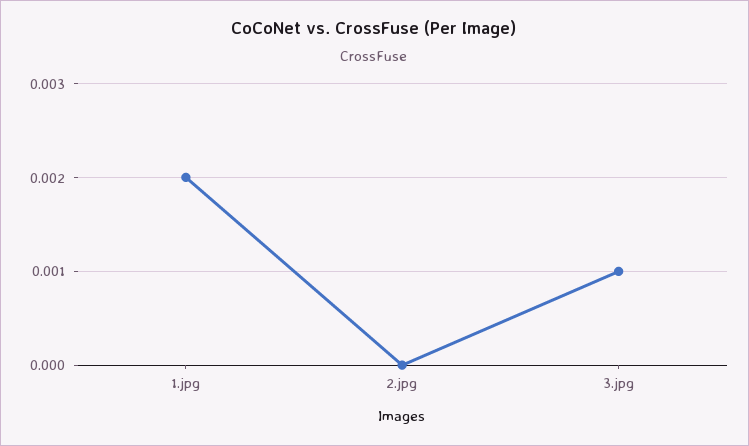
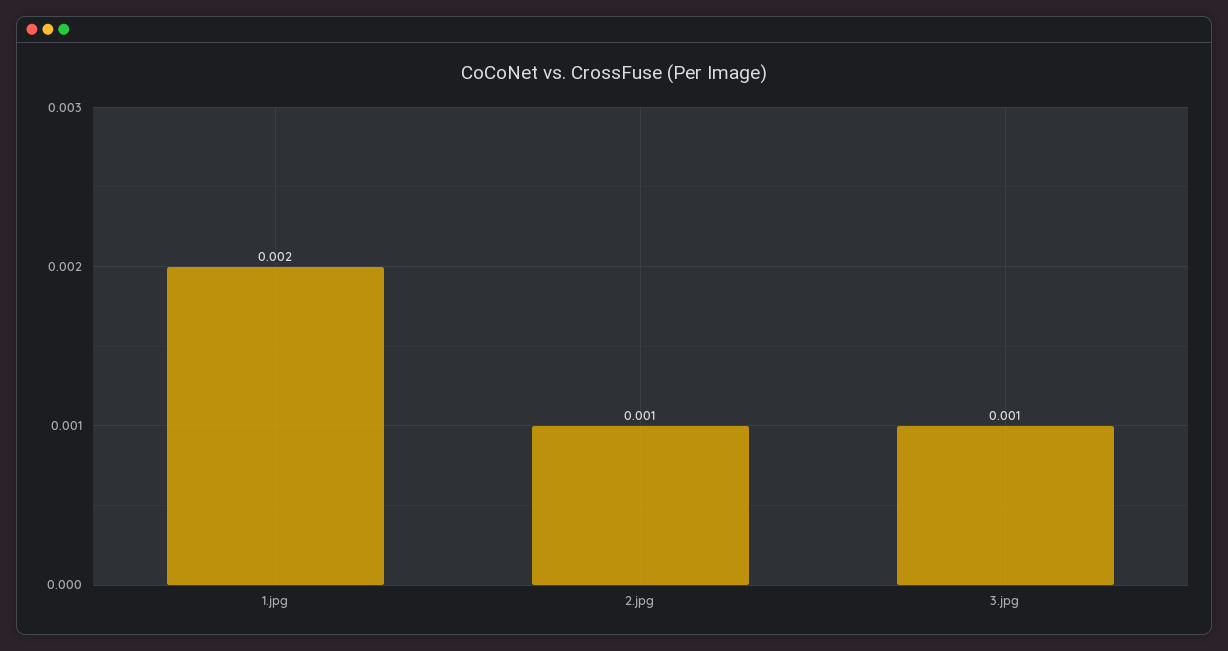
  {
    "1.jpg": 0.002,
-   "2.jpg": 0,
+   "2.jpg": 0.001,
    "3.jpg": 0.001
  }

